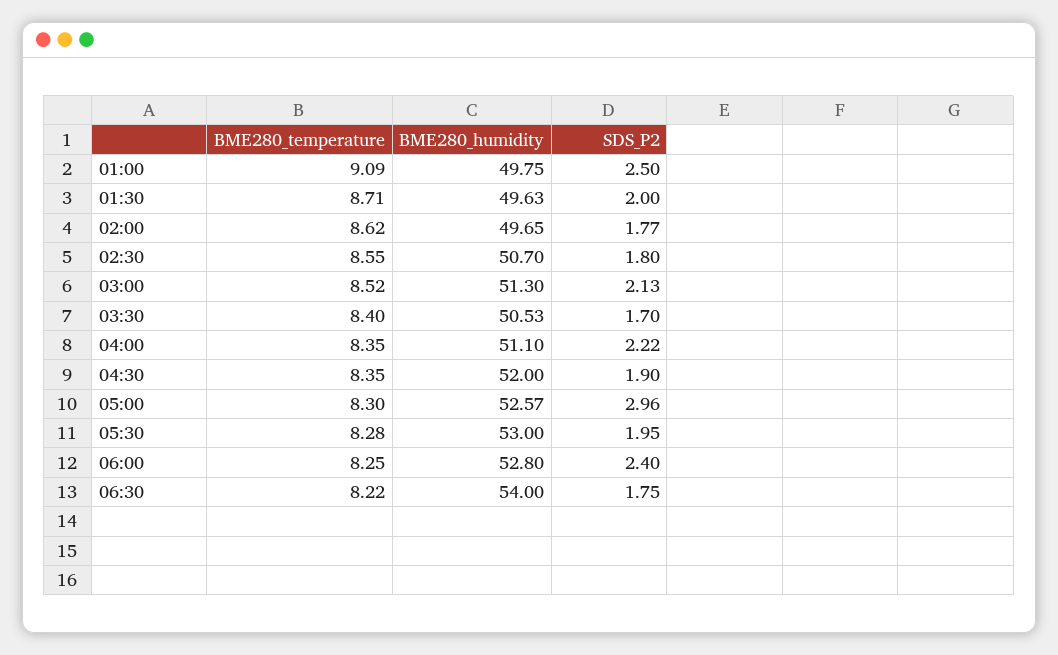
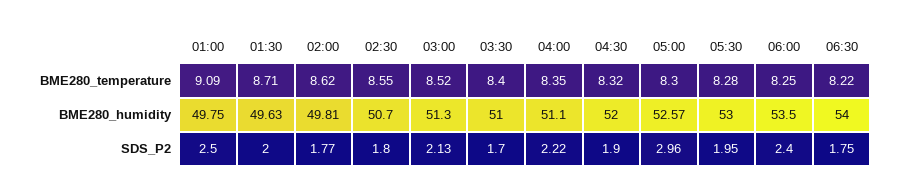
  {
    "BME280_temperature": {
      "01:00": 9.09,
      "01:30": 8.71,
      "02:00": 8.62,
      "02:30": 8.55,
      "03:00": 8.52,
      "03:30": 8.4,
      "04:00": 8.35,
-     "04:30": 8.35,
+     "04:30": 8.32,
      "05:00": 8.3,
      "05:30": 8.28,
      "06:00": 8.25,
      "06:30": 8.22
    },
    "BME280_humidity": {
      "01:00": 49.75,
      "01:30": 49.63,
-     "02:00": 49.65,
+     "02:00": 49.81,
      "02:30": 50.7,
      "03:00": 51.3,
-     "03:30": 50.53,
+     "03:30": 51,
      "04:00": 51.1,
      "04:30": 52,
      "05:00": 52.57,
      "05:30": 53,
-     "06:00": 52.8,
+     "06:00": 53.5,
      "06:30": 54
    },
    "SDS_P2": {
      "01:00": 2.5,
      "01:30": 2,
      "02:00": 1.77,
      "02:30": 1.8,
      "03:00": 2.13,
      "03:30": 1.7,
      "04:00": 2.22,
      "04:30": 1.9,
      "05:00": 2.96,
      "05:30": 1.95,
      "06:00": 2.4,
      "06:30": 1.75
    }
  }

